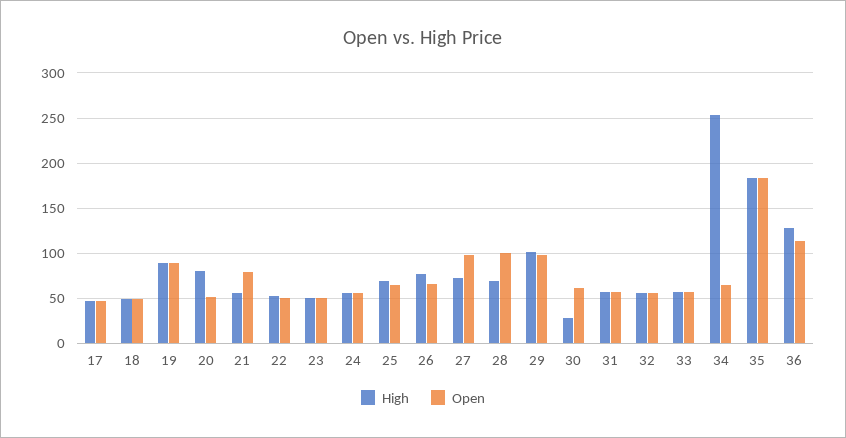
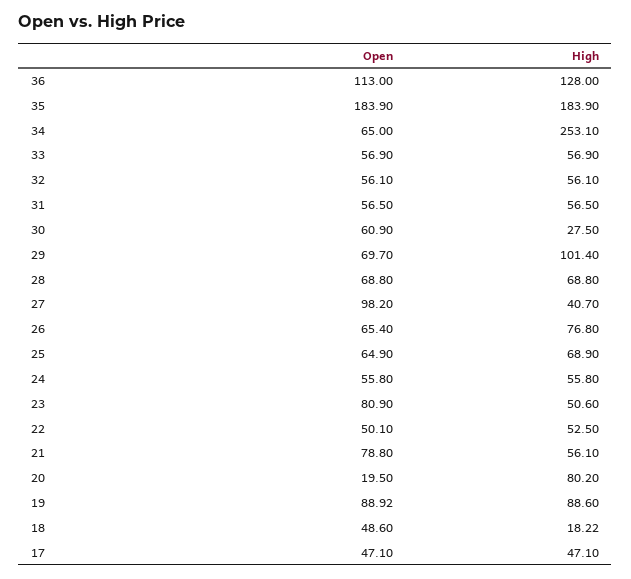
  {
    "High": {
      "17": 47.1,
-     "18": 50,
+     "18": 18.22,
      "19": 88.6,
      "20": 80.2,
      "21": 56.1,
      "22": 52.5,
      "23": 50.6,
      "24": 55.8,
      "25": 68.9,
      "26": 76.8,
-     "27": 70,
+     "27": 40.7,
      "28": 68.8,
      "29": 101.4,
      "30": 27.5,
      "31": 56.5,
      "32": 56.1,
      "33": 56.9,
      "34": 253.1,
      "35": 183.9,
      "36": 128
    },
    "Open": {
      "17": 47.1,
      "18": 48.6,
      "19": 88.92,
-     "20": 50,
+     "20": 19.5,
      "21": 78.8,
      "22": 50.1,
-     "23": 50,
+     "23": 80.9,
      "24": 55.8,
      "25": 64.9,
      "26": 65.4,
      "27": 98.2,
-     "28": 100,
+     "28": 68.8,
-     "29": 100,
+     "29": 69.7,
      "30": 60.9,
      "31": 56.5,
      "32": 56.1,
      "33": 56.9,
      "34": 65,
      "35": 183.9,
      "36": 113
    }
  }

